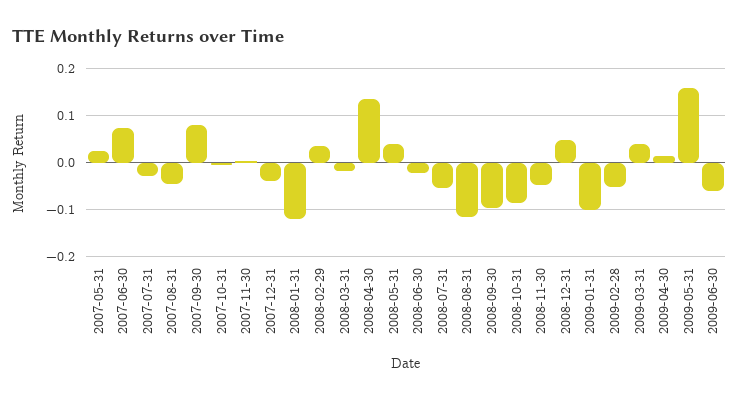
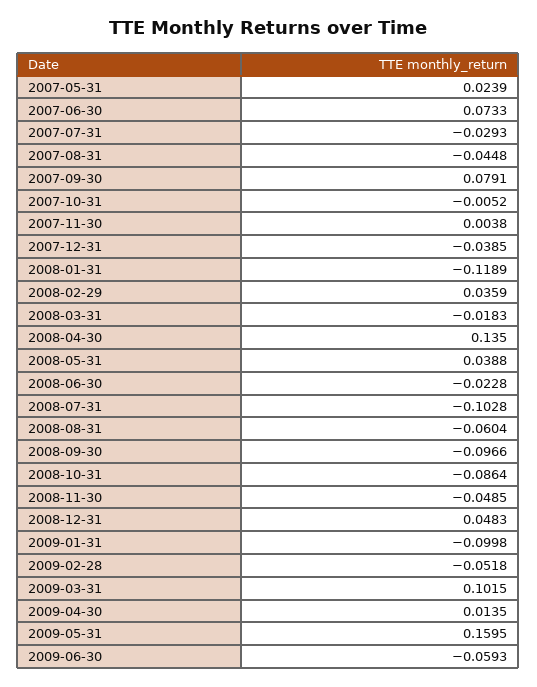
  {
    "2007-05-31": 0.0239,
    "2007-06-30": 0.0733,
    "2007-07-31": -0.0293,
    "2007-08-31": -0.0448,
    "2007-09-30": 0.0791,
    "2007-10-31": -0.0052,
    "2007-11-30": 0.0038,
    "2007-12-31": -0.0385,
    "2008-01-31": -0.1189,
    "2008-02-29": 0.0359,
    "2008-03-31": -0.0183,
    "2008-04-30": 0.135,
    "2008-05-31": 0.0388,
    "2008-06-30": -0.0228,
-   "2008-07-31": -0.06,
+   "2008-07-31": -0.1028,
-   "2008-08-31": -0.12,
+   "2008-08-31": -0.0604,
    "2008-09-30": -0.0966,
    "2008-10-31": -0.0864,
    "2008-11-30": -0.0485,
    "2008-12-31": 0.0483,
    "2009-01-31": -0.0998,
    "2009-02-28": -0.0518,
-   "2009-03-31": 0.04,
+   "2009-03-31": 0.1015,
    "2009-04-30": 0.0135,
    "2009-05-31": 0.1595,
    "2009-06-30": -0.0593
  }

